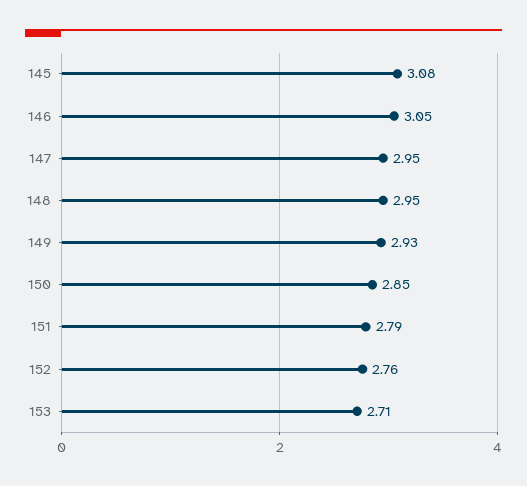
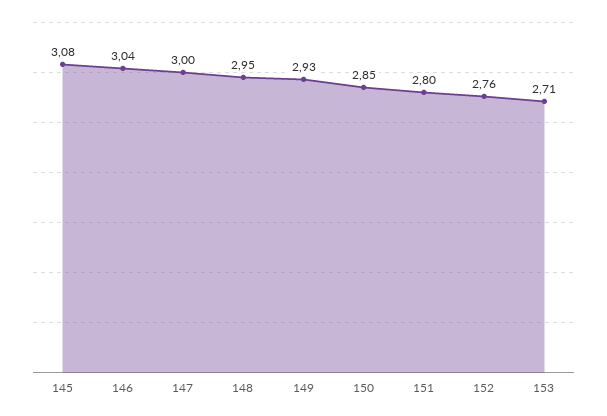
  {
    "145": 3.08,
-   "146": 3.05,
+   "146": 3.04,
-   "147": 2.95,
+   "147": 3,
    "148": 2.95,
    "149": 2.93,
    "150": 2.85,
-   "151": 2.79,
+   "151": 2.8,
    "152": 2.76,
    "153": 2.71
  }

